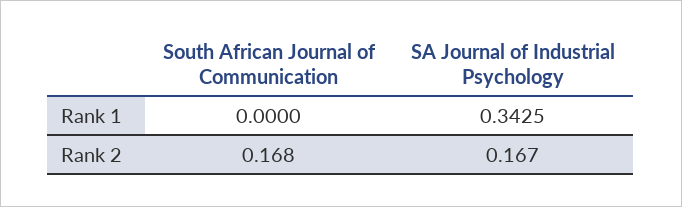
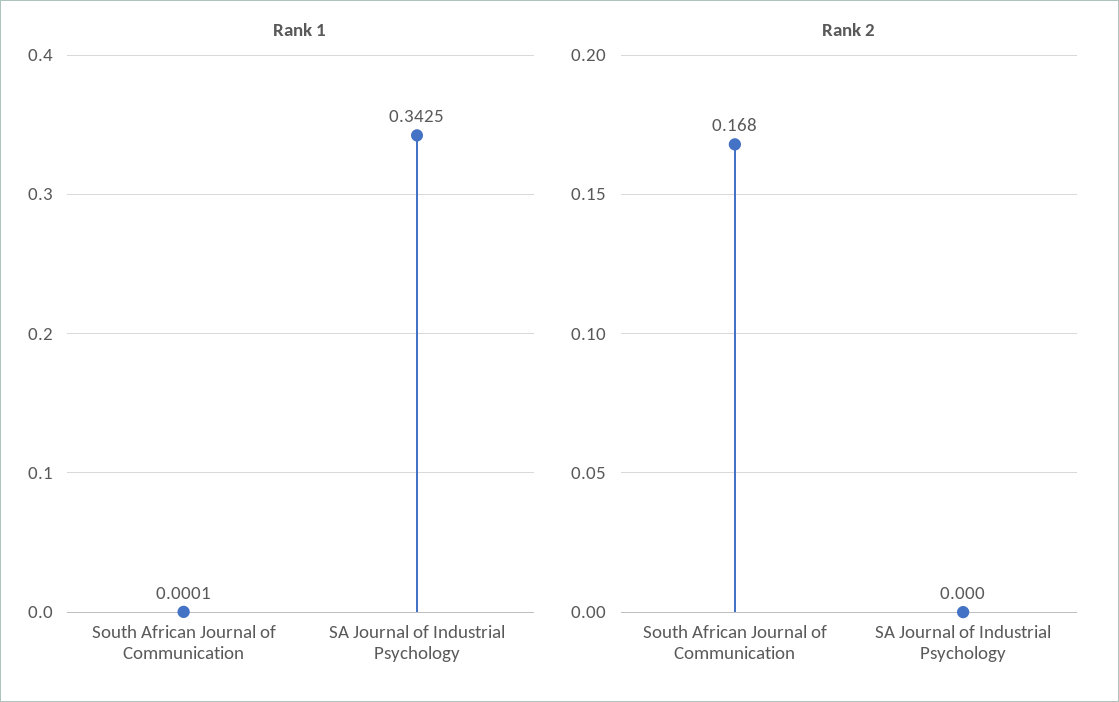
  {
    "Rank 1": {
-     "South African Journal of Communication": 0,
+     "South African Journal of Communication": 0.0001,
      "SA Journal of Industrial Psychology": 0.3425
    },
    "Rank 2": {
      "South African Journal of Communication": 0.168,
-     "SA Journal of Industrial Psychology": 0.167
+     "SA Journal of Industrial Psychology": 0
    }
  }

